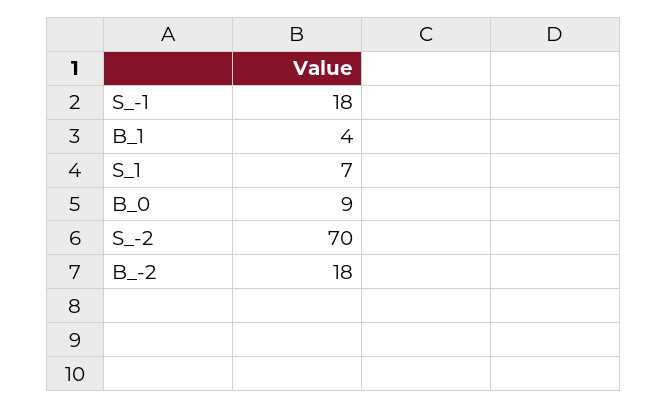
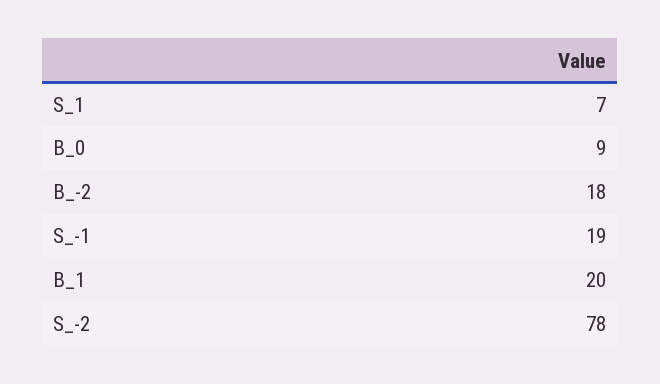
  {
-   "S_-1": 18,
+   "S_-1": 19,
-   "B_1": 4,
+   "B_1": 20,
    "S_1": 7,
    "B_0": 9,
-   "S_-2": 70,
+   "S_-2": 78,
    "B_-2": 18
  }

